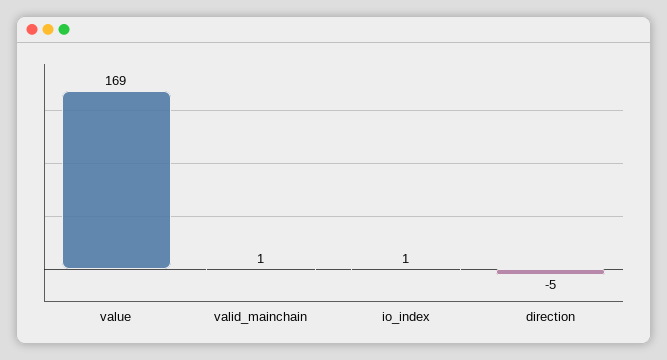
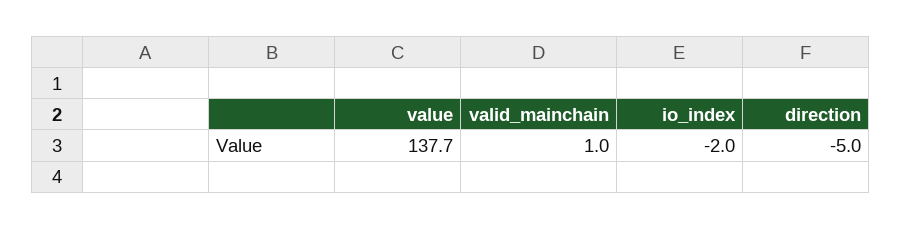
  {
-   "value": 169,
+   "value": 137.7,
    "valid_mainchain": 1,
-   "io_index": 1,
+   "io_index": -2,
    "direction": -5
  }

